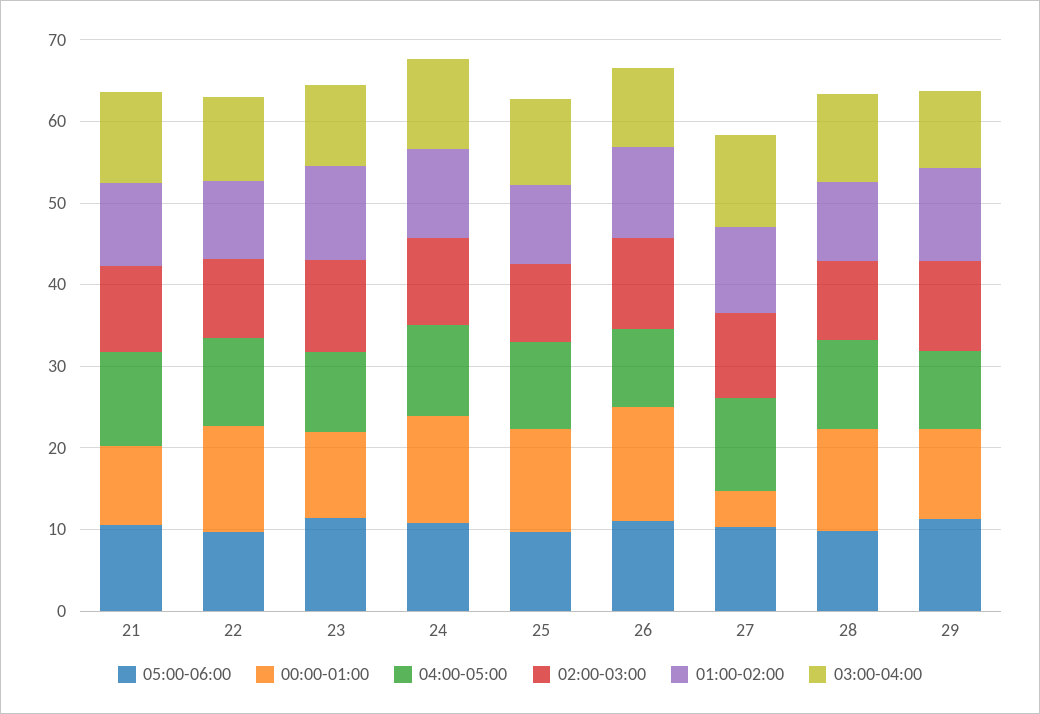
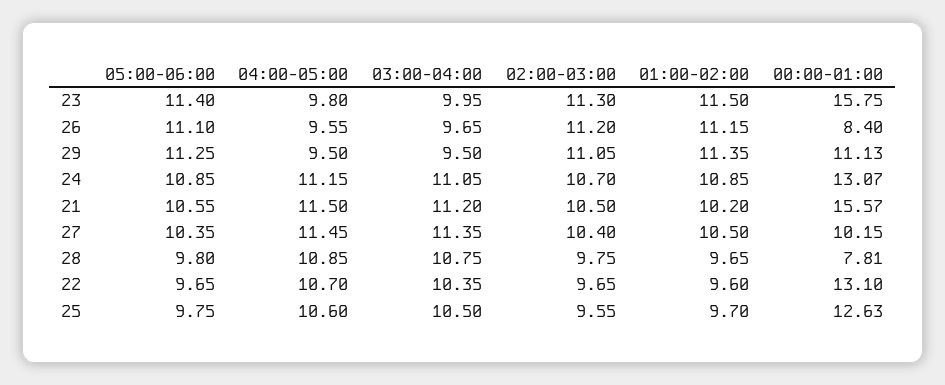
  {
    "05:00-06:00": {
      "21": 10.55,
      "22": 9.65,
      "23": 11.4,
      "24": 10.85,
      "25": 9.75,
      "26": 11.1,
      "27": 10.35,
      "28": 9.8,
      "29": 11.25
    },
    "00:00-01:00": {
-     "21": 10,
+     "21": 15.57,
      "22": 13.1,
-     "23": 10,
+     "23": 15.75,
      "24": 13.07,
      "25": 12.63,
-     "26": 14,
+     "26": 8.4,
-     "27": 4,
+     "27": 10.15,
-     "28": 12,
+     "28": 7.81,
      "29": 11.13
    },
    "04:00-05:00": {
      "21": 11.5,
      "22": 10.7,
      "23": 9.8,
      "24": 11.15,
      "25": 10.6,
      "26": 9.55,
      "27": 11.45,
      "28": 10.85,
      "29": 9.5
    },
    "02:00-03:00": {
      "21": 10.5,
      "22": 9.65,
      "23": 11.3,
      "24": 10.7,
      "25": 9.55,
      "26": 11.2,
      "27": 10.4,
      "28": 9.75,
      "29": 11.05
    },
    "01:00-02:00": {
      "21": 10.2,
      "22": 9.6,
      "23": 11.5,
      "24": 10.85,
      "25": 9.7,
      "26": 11.15,
      "27": 10.5,
      "28": 9.65,
      "29": 11.35
    },
    "03:00-04:00": {
      "21": 11.2,
      "22": 10.35,
      "23": 9.95,
      "24": 11.05,
      "25": 10.5,
      "26": 9.65,
      "27": 11.35,
      "28": 10.75,
      "29": 9.5
    }
  }

